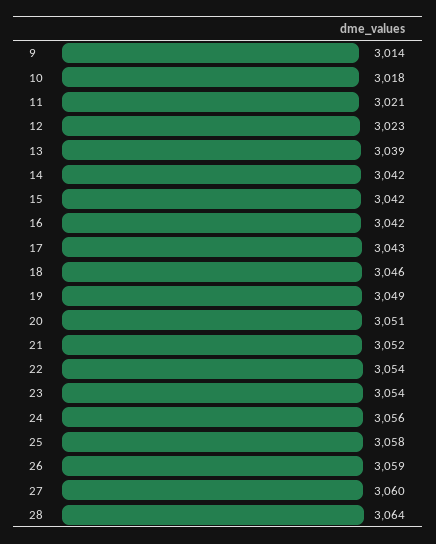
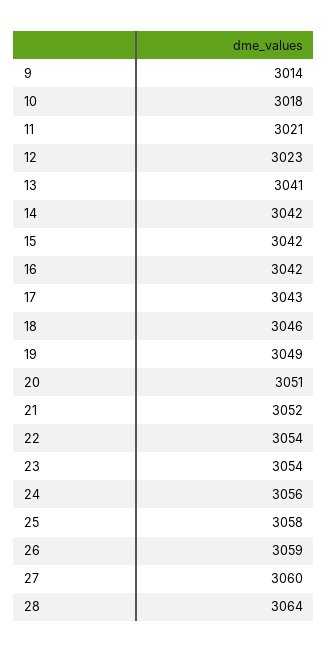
  {
    "9": 3014,
    "10": 3018,
    "11": 3021,
    "12": 3023,
-   "13": 3039,
+   "13": 3041,
    "14": 3042,
    "15": 3042,
    "16": 3042,
    "17": 3043,
    "18": 3046,
    "19": 3049,
    "20": 3051,
    "21": 3052,
    "22": 3054,
    "23": 3054,
    "24": 3056,
    "25": 3058,
    "26": 3059,
    "27": 3060,
    "28": 3064
  }

